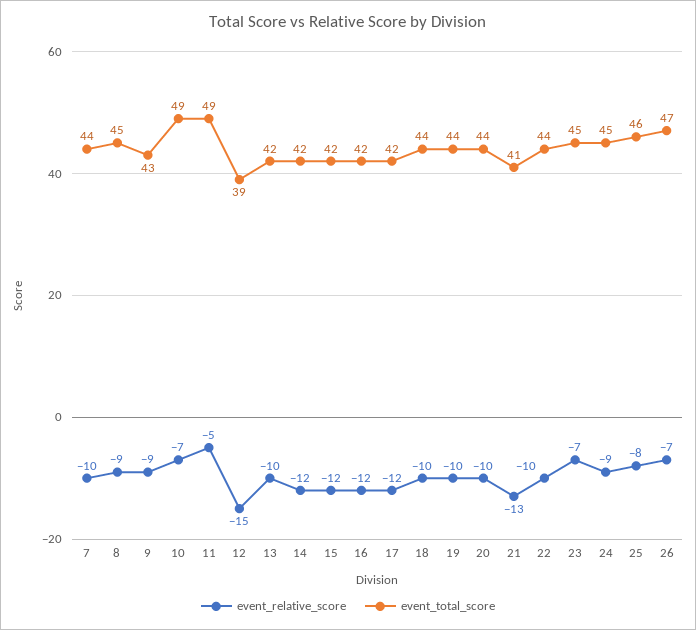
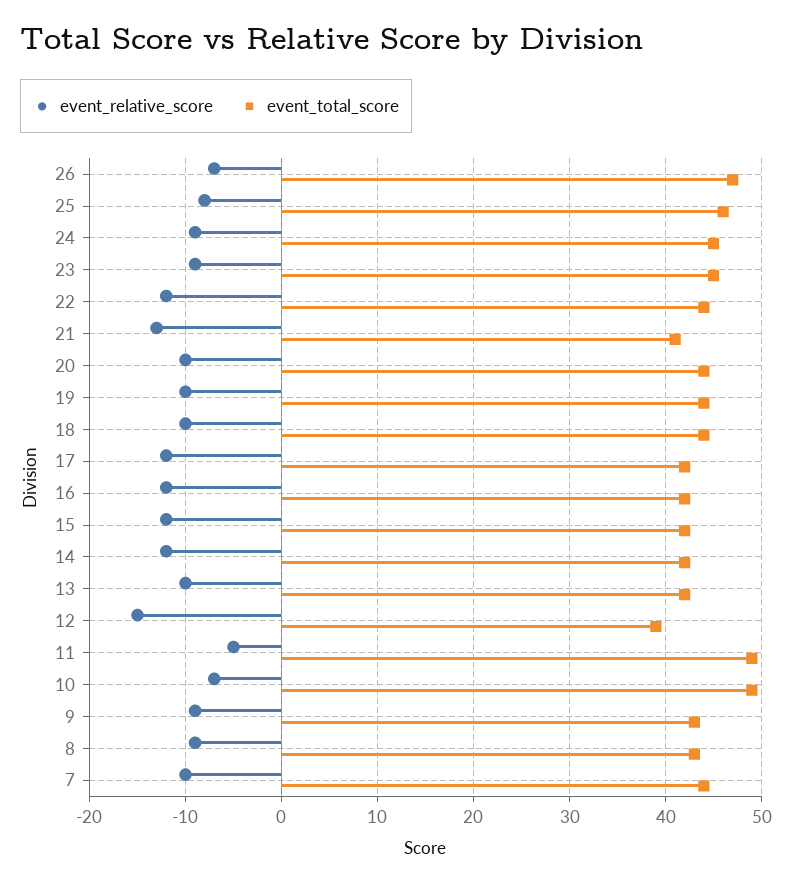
  {
    "event_relative_score": {
      "7": -10,
      "8": -9,
      "9": -9,
      "10": -7,
      "11": -5,
      "12": -15,
      "13": -10,
      "14": -12,
      "15": -12,
      "16": -12,
      "17": -12,
      "18": -10,
      "19": -10,
      "20": -10,
      "21": -13,
-     "22": -10,
+     "22": -12,
-     "23": -7,
+     "23": -9,
      "24": -9,
      "25": -8,
      "26": -7
    },
    "event_total_score": {
      "7": 44,
-     "8": 45,
+     "8": 43,
      "9": 43,
      "10": 49,
      "11": 49,
      "12": 39,
      "13": 42,
      "14": 42,
      "15": 42,
      "16": 42,
      "17": 42,
      "18": 44,
      "19": 44,
      "20": 44,
      "21": 41,
      "22": 44,
      "23": 45,
      "24": 45,
      "25": 46,
      "26": 47
    }
  }

